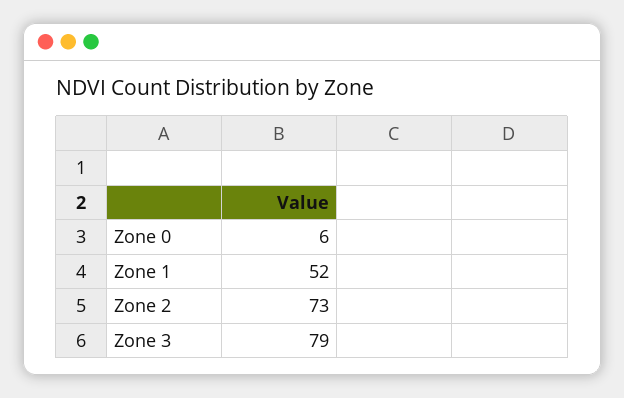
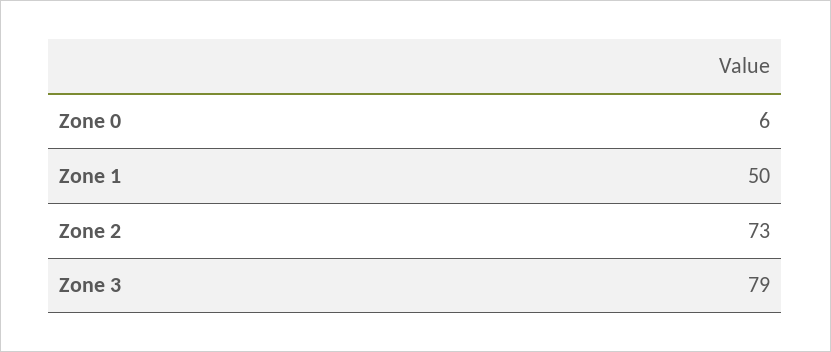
  {
    "Zone 0": 6,
-   "Zone 1": 52,
+   "Zone 1": 50,
    "Zone 2": 73,
    "Zone 3": 79
  }

